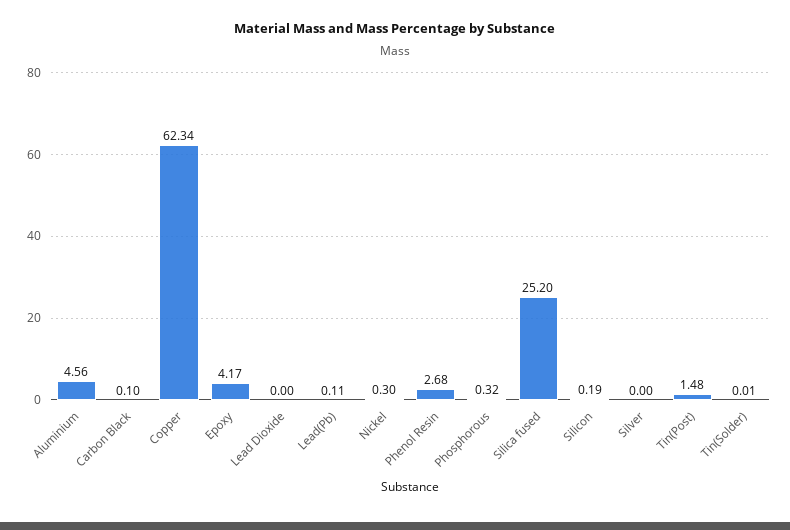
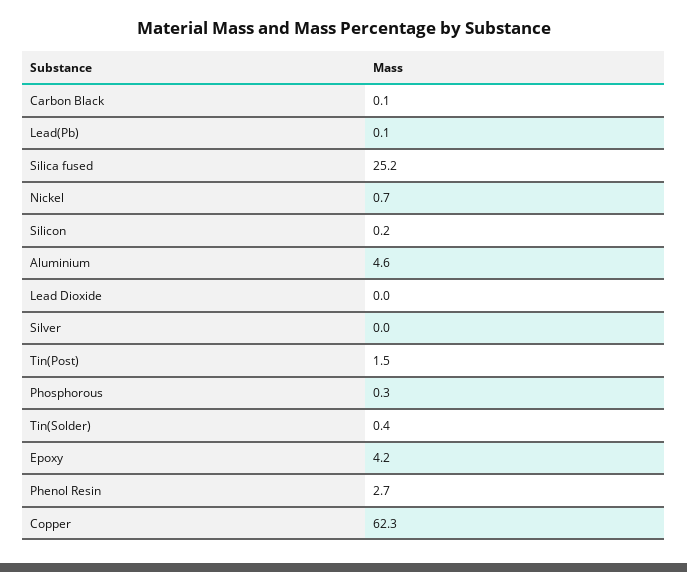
  {
    "Aluminium": 4.56,
    "Carbon Black": 0.1,
    "Copper": 62.34,
    "Epoxy": 4.17,
    "Lead Dioxide": 0,
    "Lead(Pb)": 0.11,
-   "Nickel": 0.3,
+   "Nickel": 0.7,
    "Phenol Resin": 2.68,
    "Phosphorous": 0.32,
    "Silica fused": 25.2,
    "Silicon": 0.19,
    "Silver": 0,
    "Tin(Post)": 1.48,
-   "Tin(Solder)": 0.01
+   "Tin(Solder)": 0.4
  }

